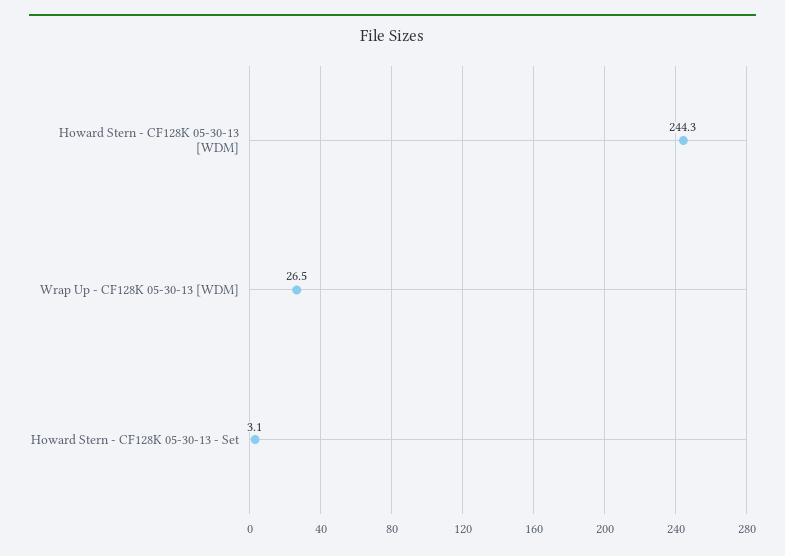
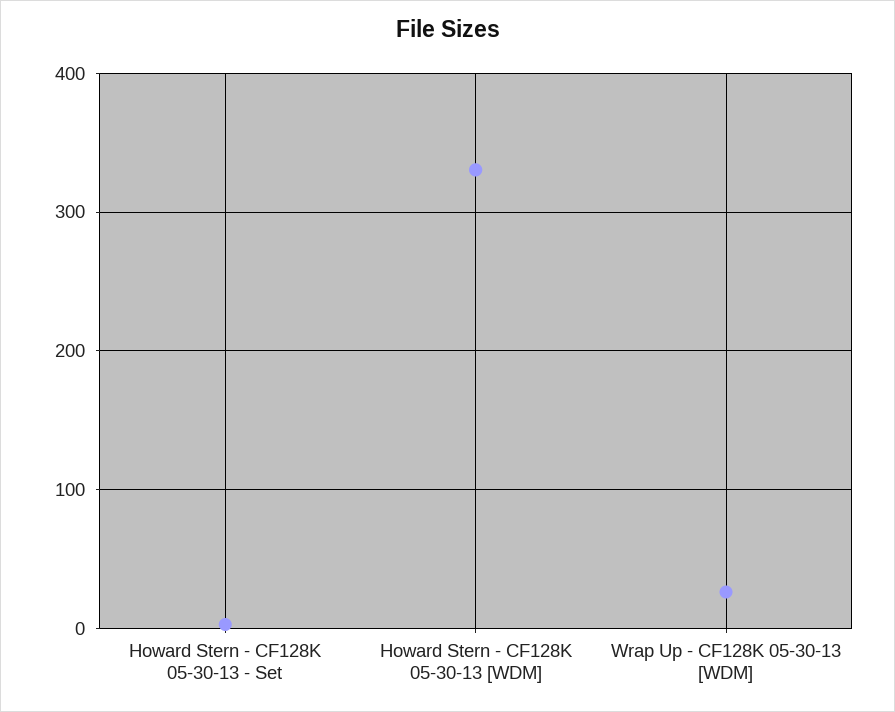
  {
-   "Howard Stern - CF128K 05-30-13 [WDM]": 244.3,
+   "Howard Stern - CF128K 05-30-13 [WDM]": 330,
    "Wrap Up - CF128K 05-30-13 [WDM]": 26.5,
    "Howard Stern - CF128K 05-30-13 - Set": 3.1
  }

